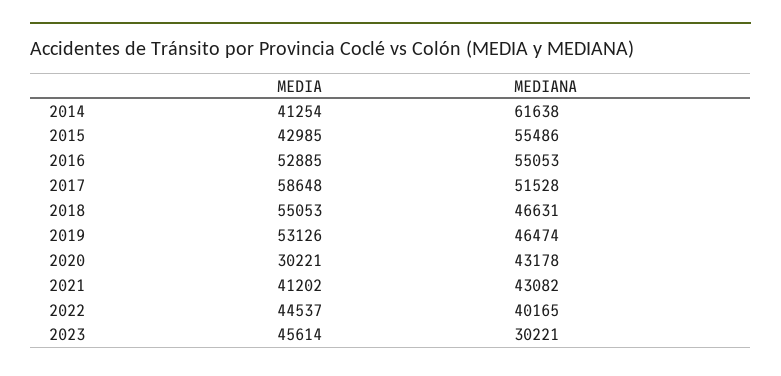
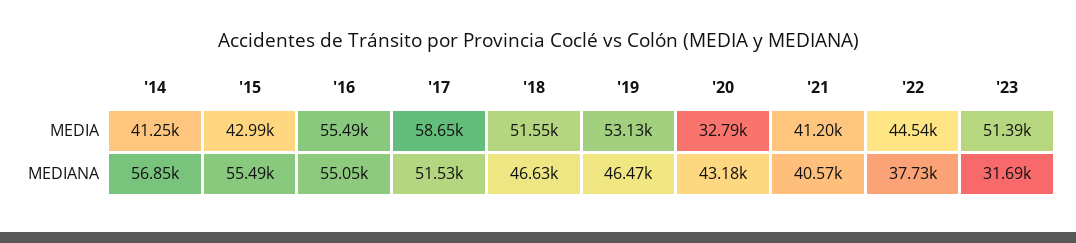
  {
    "MEDIA": {
      "2014": 41254,
      "2015": 42985,
-     "2016": 52885,
+     "2016": 55490,
      "2017": 58648,
-     "2018": 55053,
+     "2018": 51550,
      "2019": 53126,
-     "2020": 30221,
+     "2020": 32790,
      "2021": 41202,
      "2022": 44537,
-     "2023": 45614
+     "2023": 51390
    },
    "MEDIANA": {
-     "2014": 61638,
+     "2014": 56850,
      "2015": 55486,
      "2016": 55053,
      "2017": 51528,
      "2018": 46631,
      "2019": 46474,
      "2020": 43178,
-     "2021": 43082,
+     "2021": 40570,
-     "2022": 40165,
+     "2022": 37730,
-     "2023": 30221
+     "2023": 31690
    }
  }

